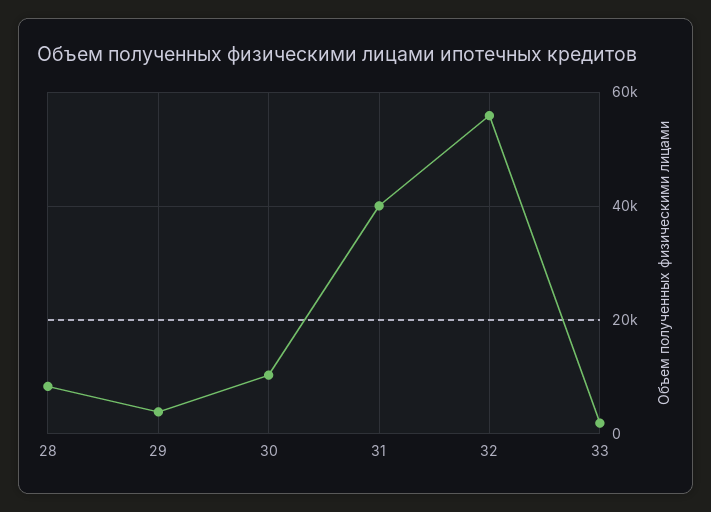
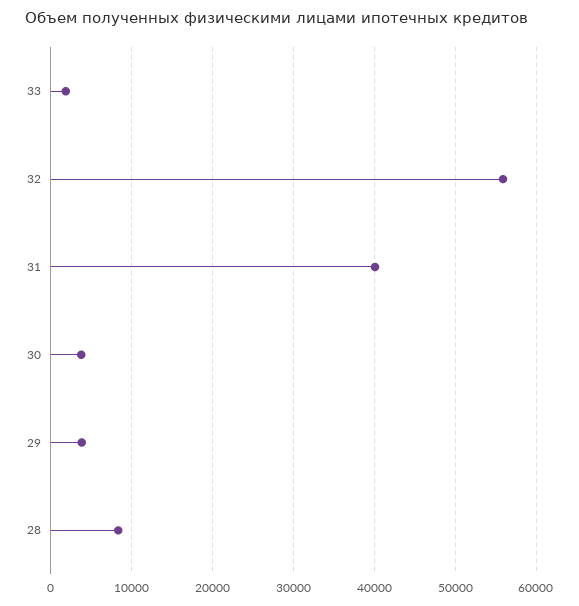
  {
    "28": 8000,
    "29": 4000,
-   "30": 10000,
+   "30": 4000,
    "31": 40000,
    "32": 56000,
    "33": 2000
  }

